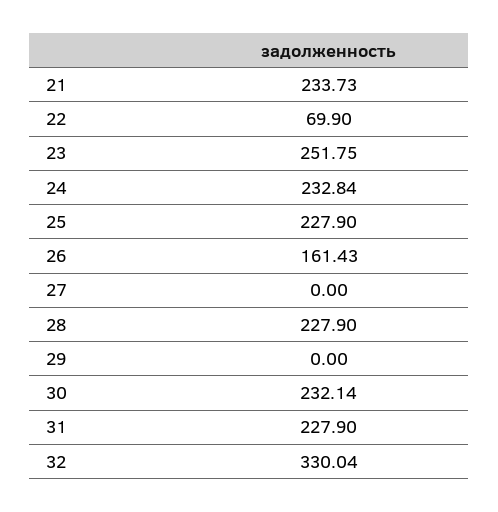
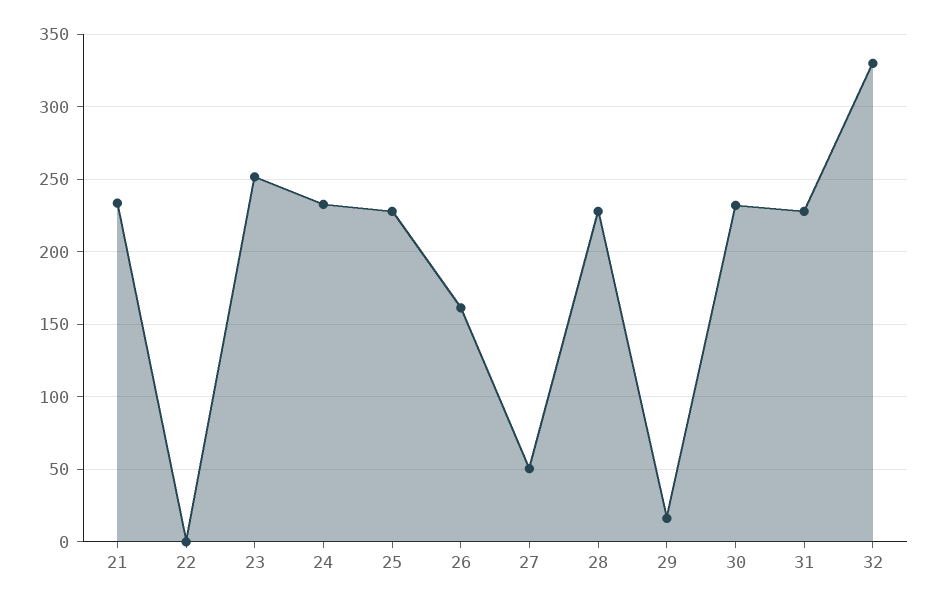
  {
    "21": 233.73,
-   "22": 69.9,
+   "22": 0,
    "23": 251.75,
    "24": 232.84,
    "25": 227.9,
    "26": 161.43,
-   "27": 0,
+   "27": 50,
    "28": 227.9,
-   "29": 0,
+   "29": 15,
    "30": 232.14,
    "31": 227.9,
    "32": 330.04
  }

